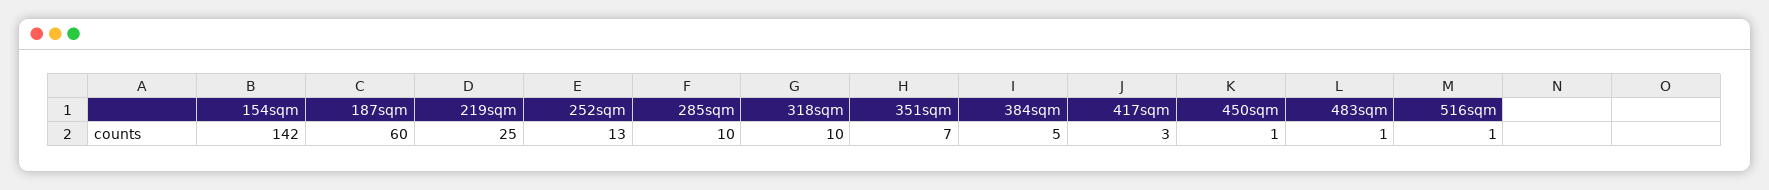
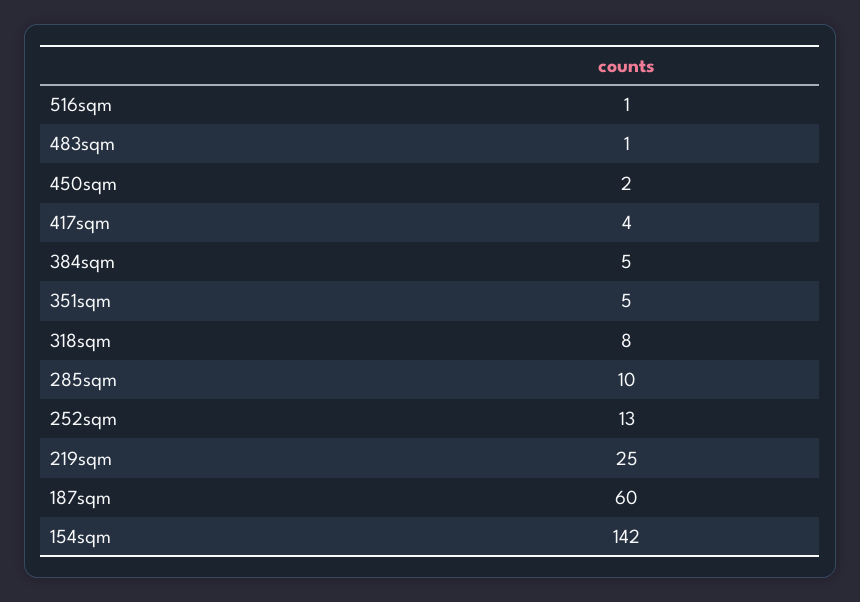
  {
    "154sqm": 142,
    "187sqm": 60,
    "219sqm": 25,
    "252sqm": 13,
    "285sqm": 10,
-   "318sqm": 10,
+   "318sqm": 8,
-   "351sqm": 7,
+   "351sqm": 5,
    "384sqm": 5,
-   "417sqm": 3,
+   "417sqm": 4,
-   "450sqm": 1,
+   "450sqm": 2,
    "483sqm": 1,
    "516sqm": 1
  }

